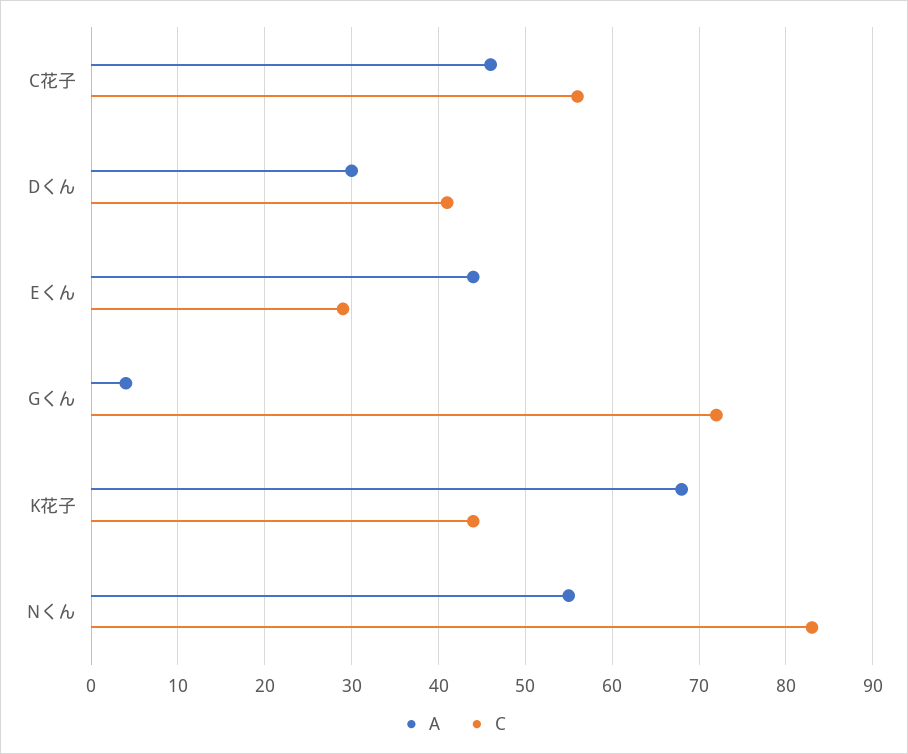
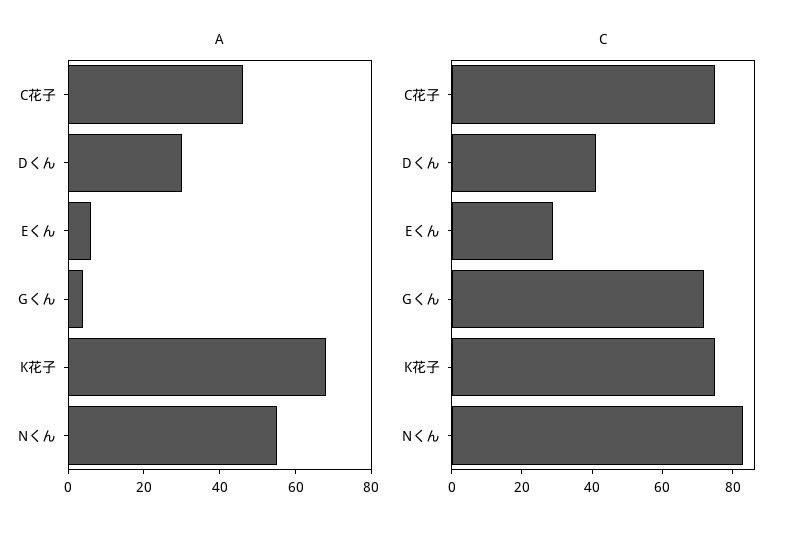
  {
    "A": {
      "C花子": 46,
      "Dくん": 30,
-     "Eくん": 44,
+     "Eくん": 5,
      "Gくん": 4,
      "K花子": 68,
      "Nくん": 55
    },
    "C": {
-     "C花子": 56,
+     "C花子": 75,
      "Dくん": 41,
      "Eくん": 29,
      "Gくん": 72,
-     "K花子": 44,
+     "K花子": 75,
      "Nくん": 83
    }
  }

